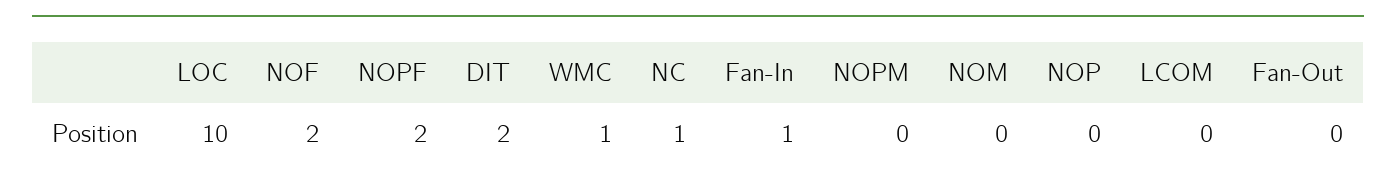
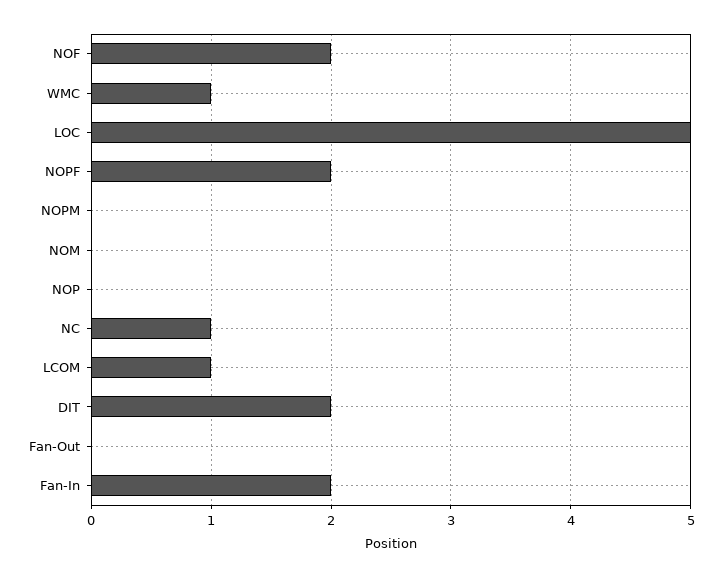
  {
-   "LOC": 10,
+   "LOC": 5,
    "NOF": 2,
    "NOPF": 2,
    "DIT": 2,
    "WMC": 1,
    "NC": 1,
-   "Fan-In": 1,
+   "Fan-In": 2,
    "NOPM": 0,
    "NOM": 0,
    "NOP": 0,
-   "LCOM": 0,
+   "LCOM": 1,
    "Fan-Out": 0
  }

